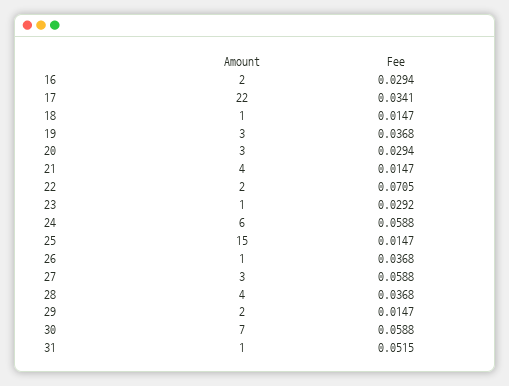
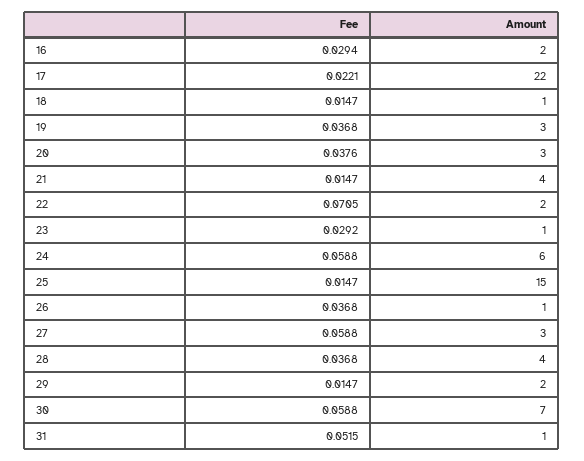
  {
    "Amount": {
      "16": 2,
      "17": 22,
      "18": 1,
      "19": 3,
      "20": 3,
      "21": 4,
      "22": 2,
      "23": 1,
      "24": 6,
      "25": 15,
      "26": 1,
      "27": 3,
      "28": 4,
      "29": 2,
      "30": 7,
      "31": 1
    },
    "Fee": {
      "16": 0.0294,
-     "17": 0.0341,
+     "17": 0.0221,
      "18": 0.0147,
      "19": 0.0368,
-     "20": 0.0294,
+     "20": 0.0376,
      "21": 0.0147,
      "22": 0.0705,
      "23": 0.0292,
      "24": 0.0588,
      "25": 0.0147,
      "26": 0.0368,
      "27": 0.0588,
      "28": 0.0368,
      "29": 0.0147,
      "30": 0.0588,
      "31": 0.0515
    }
  }

